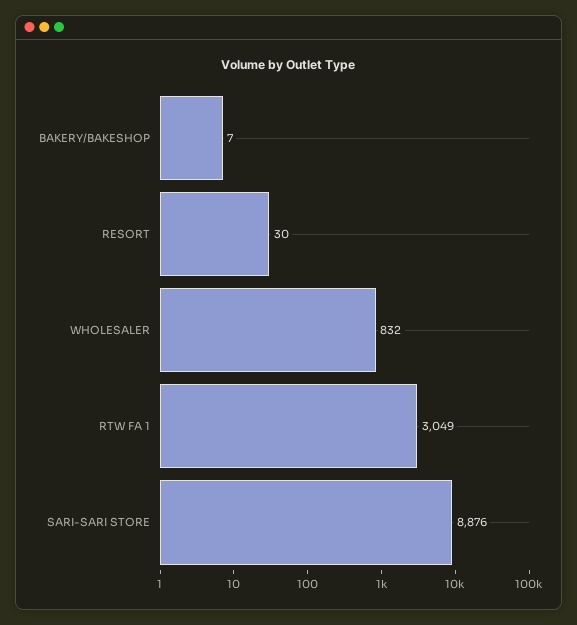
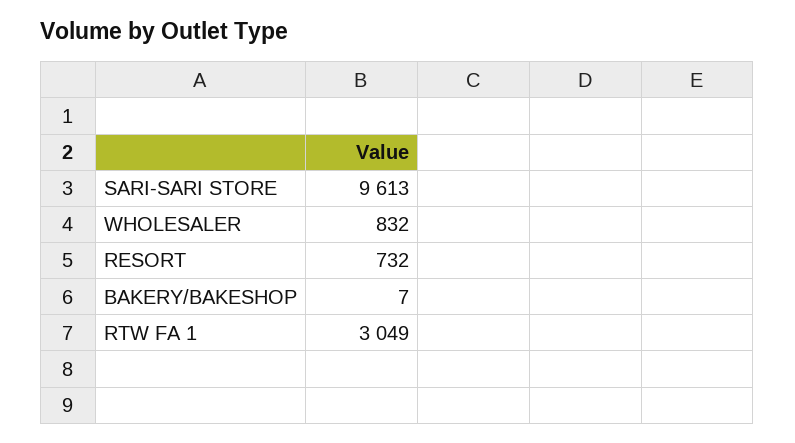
  {
    "BAKERY/BAKESHOP": 7,
-   "RESORT": 30,
+   "RESORT": 732,
    "WHOLESALER": 832,
    "RTW FA 1": 3049,
-   "SARI-SARI STORE": 8876
+   "SARI-SARI STORE": 9613
  }

